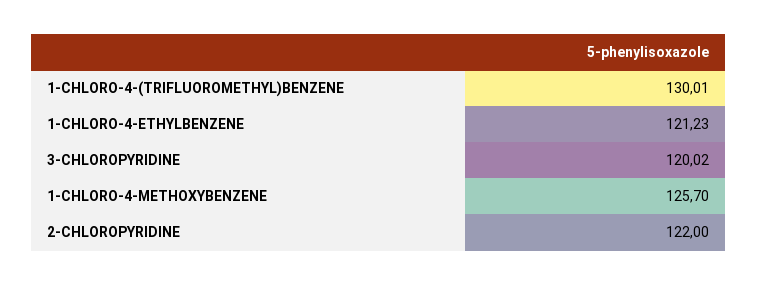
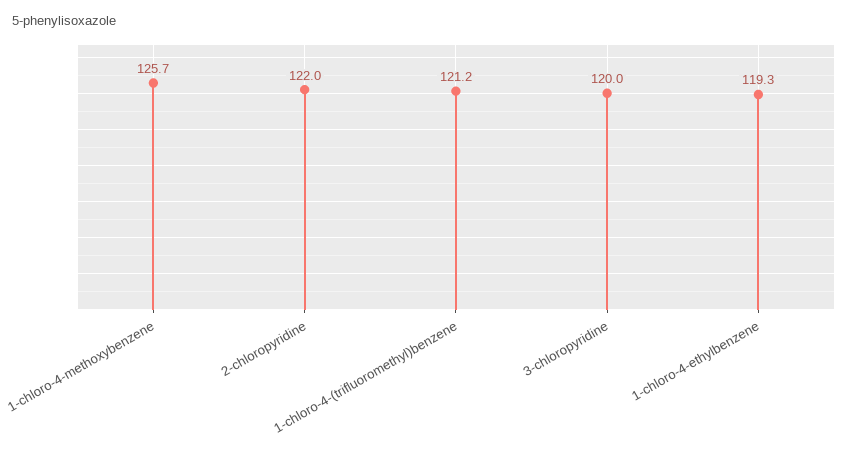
  {
-   "1-CHLORO-4-(TRIFLUOROMETHYL)BENZENE": 130.01,
+   "1-CHLORO-4-(TRIFLUOROMETHYL)BENZENE": 121.2,
-   "1-CHLORO-4-ETHYLBENZENE": 121.23,
+   "1-CHLORO-4-ETHYLBENZENE": 119.3,
    "3-CHLOROPYRIDINE": 120.02,
    "1-CHLORO-4-METHOXYBENZENE": 125.7,
    "2-CHLOROPYRIDINE": 122
  }

